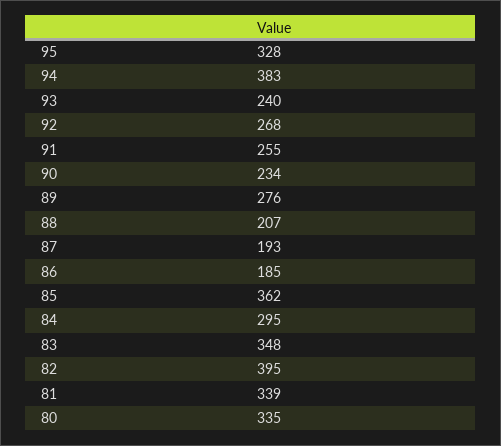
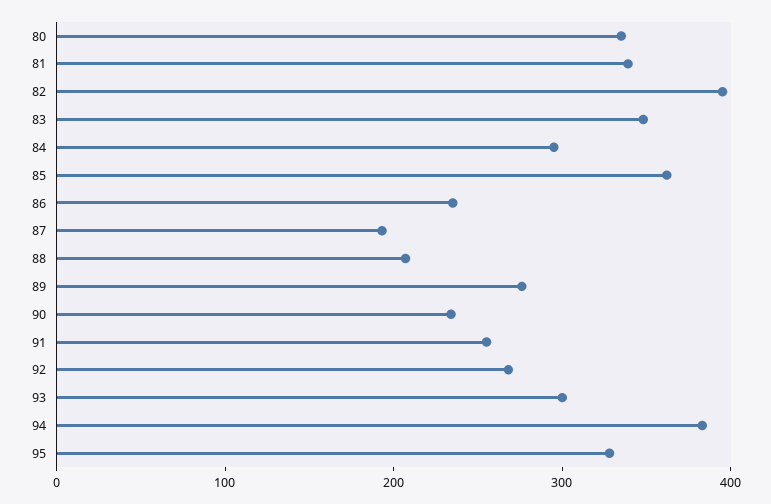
  {
    "95": 328,
    "94": 383,
-   "93": 240,
+   "93": 300,
    "92": 268,
    "91": 255,
    "90": 234,
    "89": 276,
    "88": 207,
    "87": 193,
-   "86": 185,
+   "86": 240,
    "85": 362,
    "84": 295,
    "83": 348,
    "82": 395,
    "81": 339,
    "80": 335
  }

